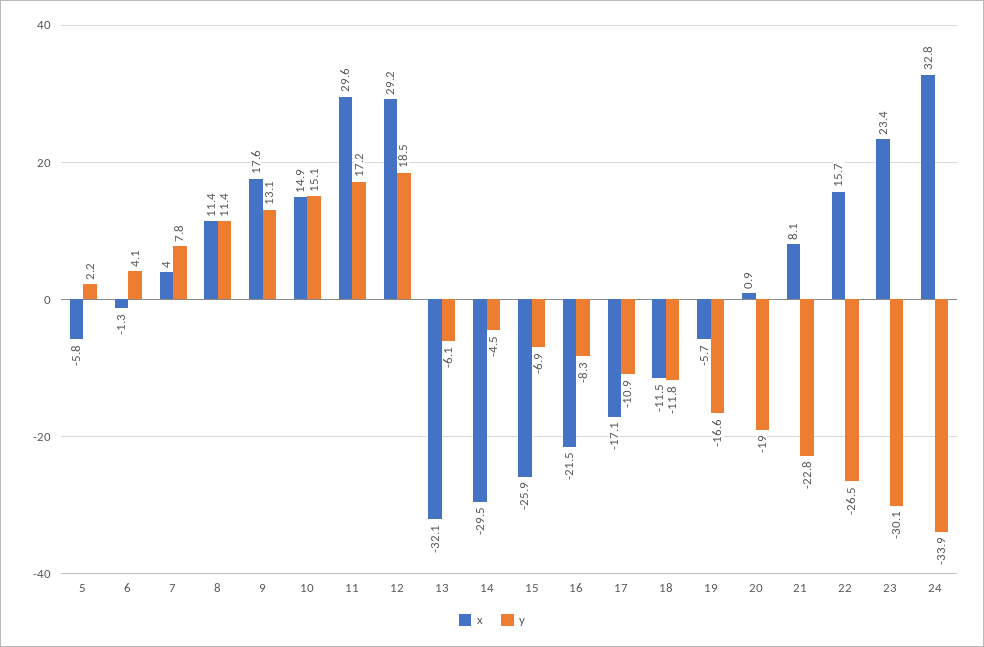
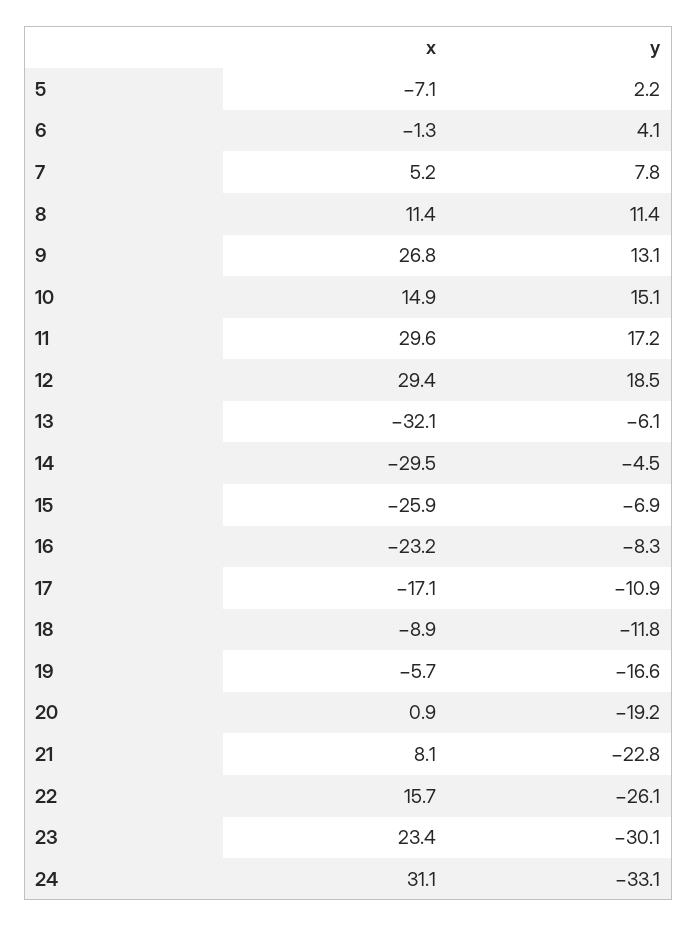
  {
    "x": {
-     "5": -5.8,
+     "5": -7.1,
      "6": -1.3,
-     "7": 4,
+     "7": 5.2,
      "8": 11.4,
-     "9": 17.6,
+     "9": 26.8,
      "10": 14.9,
      "11": 29.6,
-     "12": 29.2,
+     "12": 29.4,
      "13": -32.1,
      "14": -29.5,
      "15": -25.9,
-     "16": -21.5,
+     "16": -23.2,
      "17": -17.1,
-     "18": -11.5,
+     "18": -8.9,
      "19": -5.7,
      "20": 0.9,
      "21": 8.1,
      "22": 15.7,
      "23": 23.4,
-     "24": 32.8
+     "24": 31.1
    },
    "y": {
      "5": 2.2,
      "6": 4.1,
      "7": 7.8,
      "8": 11.4,
      "9": 13.1,
      "10": 15.1,
      "11": 17.2,
      "12": 18.5,
      "13": -6.1,
      "14": -4.5,
      "15": -6.9,
      "16": -8.3,
      "17": -10.9,
      "18": -11.8,
      "19": -16.6,
-     "20": -19,
+     "20": -19.2,
      "21": -22.8,
-     "22": -26.5,
+     "22": -26.1,
      "23": -30.1,
-     "24": -33.9
+     "24": -33.1
    }
  }

